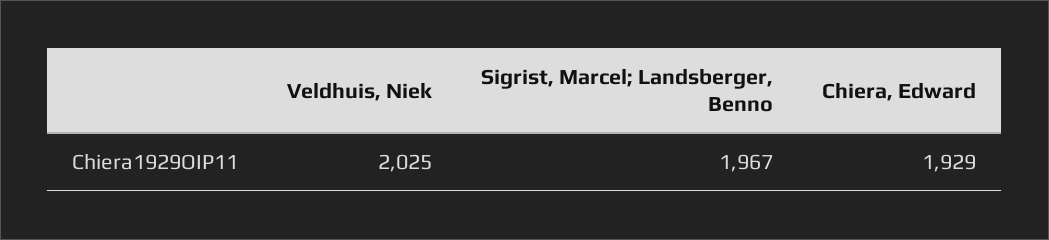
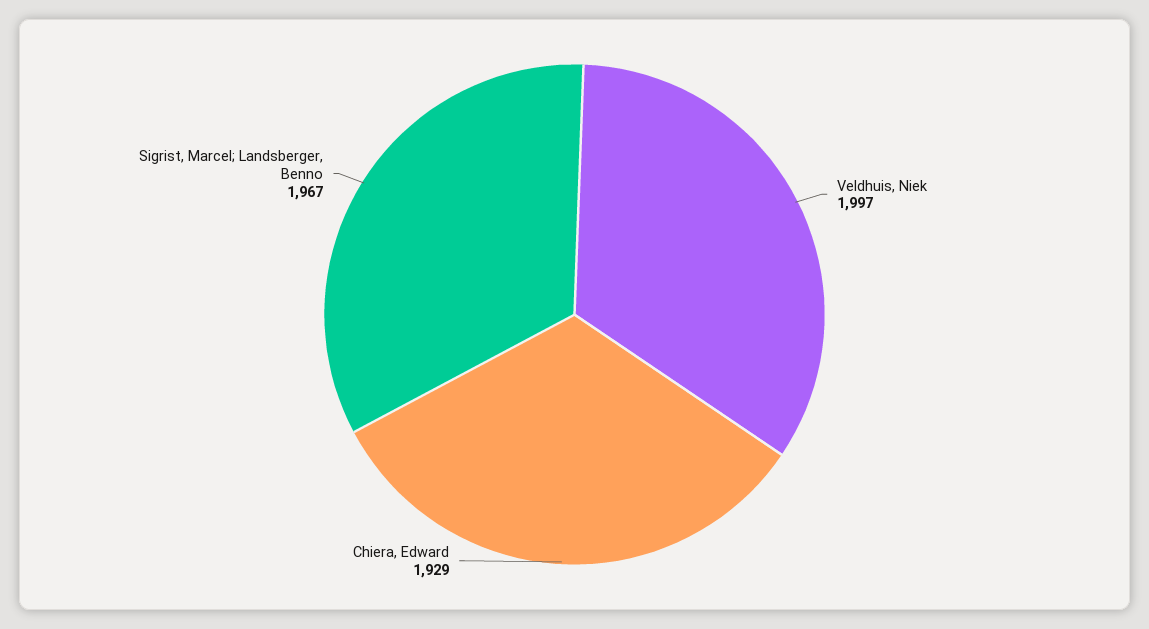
  {
-   "Veldhuis, Niek": 2025,
+   "Veldhuis, Niek": 1997,
    "Sigrist, Marcel; Landsberger, Benno": 1967,
    "Chiera, Edward": 1929
  }

